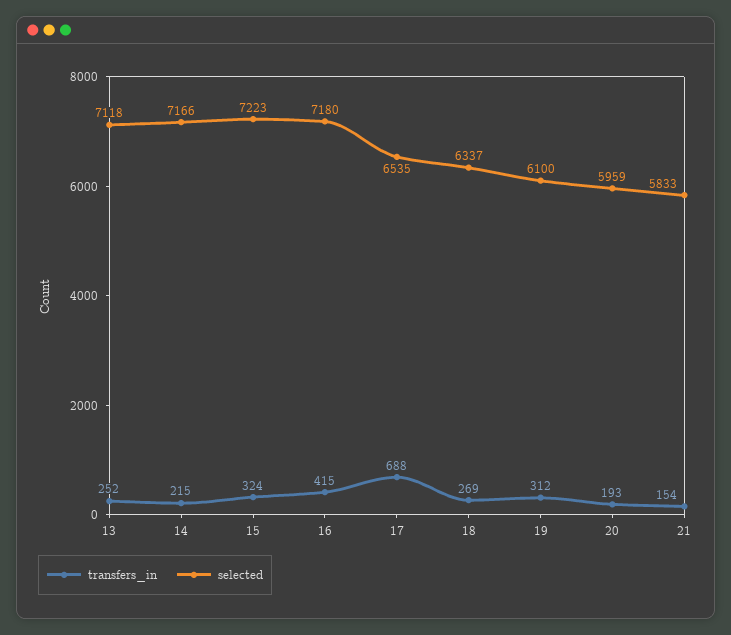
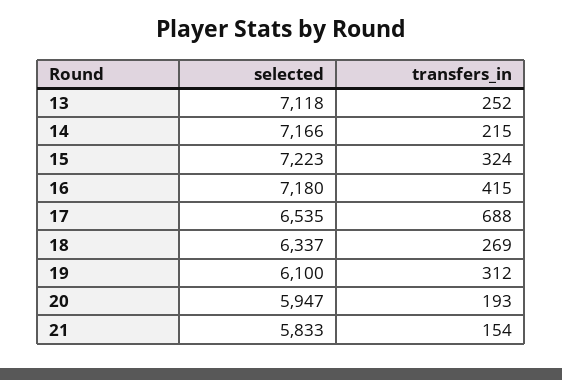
  {
    "transfers_in": {
      "13": 252,
      "14": 215,
      "15": 324,
      "16": 415,
      "17": 688,
      "18": 269,
      "19": 312,
      "20": 193,
      "21": 154
    },
    "selected": {
      "13": 7118,
      "14": 7166,
      "15": 7223,
      "16": 7180,
      "17": 6535,
      "18": 6337,
      "19": 6100,
-     "20": 5959,
+     "20": 5947,
      "21": 5833
    }
  }

